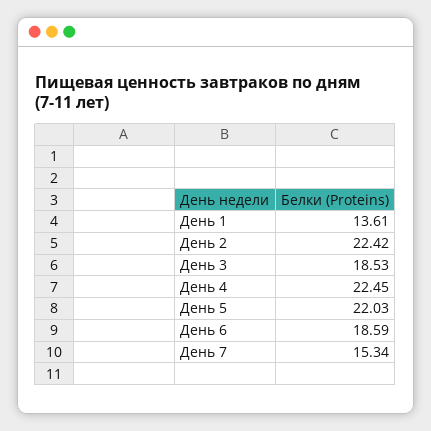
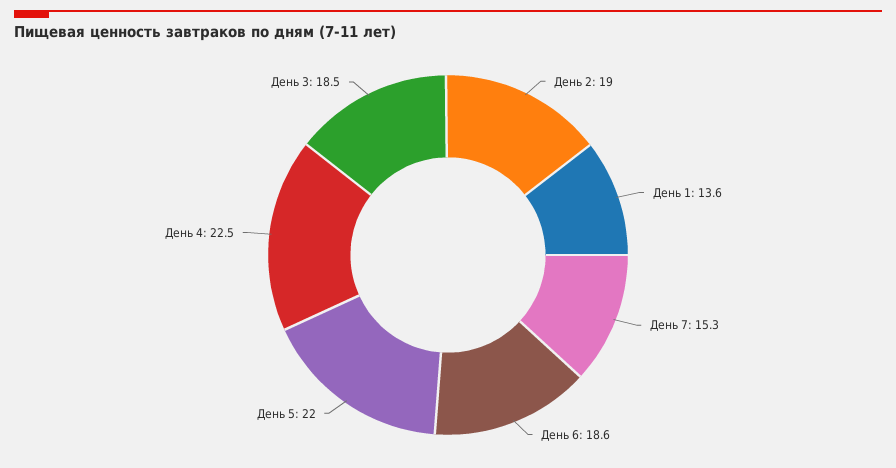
  {
    "День 1": 13.61,
-   "День 2": 22.42,
+   "День 2": 19,
    "День 3": 18.53,
    "День 4": 22.45,
    "День 5": 22.03,
    "День 6": 18.59,
    "День 7": 15.34
  }

